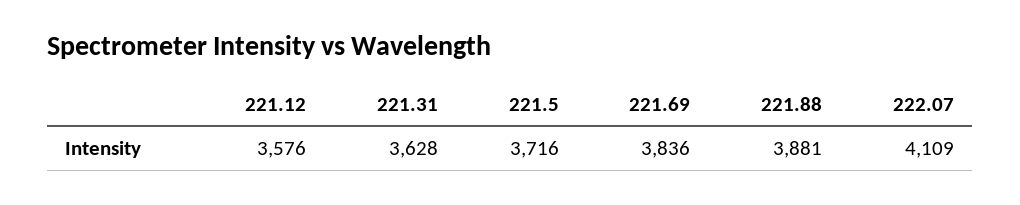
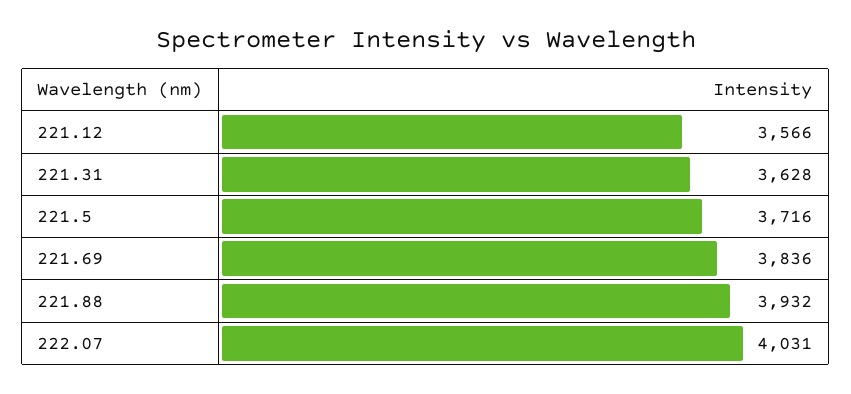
  {
-   "221.12": 3576,
+   "221.12": 3566,
    "221.31": 3628,
    "221.5": 3716,
    "221.69": 3836,
-   "221.88": 3881,
+   "221.88": 3932,
-   "222.07": 4109
+   "222.07": 4031
  }

